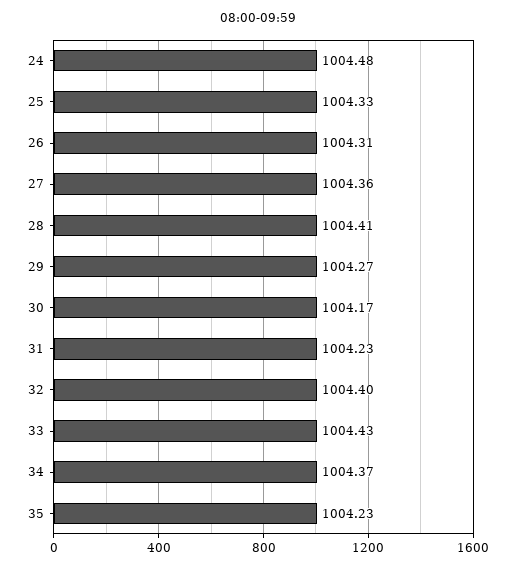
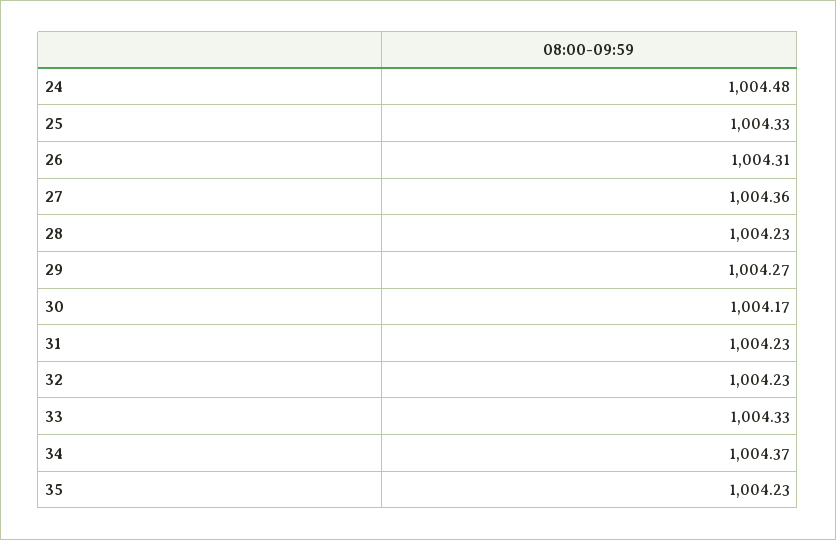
  {
    "24": 1004.48,
    "25": 1004.33,
    "26": 1004.31,
    "27": 1004.36,
-   "28": 1004.41,
+   "28": 1004.23,
    "29": 1004.27,
    "30": 1004.17,
    "31": 1004.23,
-   "32": 1004.4,
+   "32": 1004.23,
-   "33": 1004.43,
+   "33": 1004.33,
    "34": 1004.37,
    "35": 1004.23
  }

